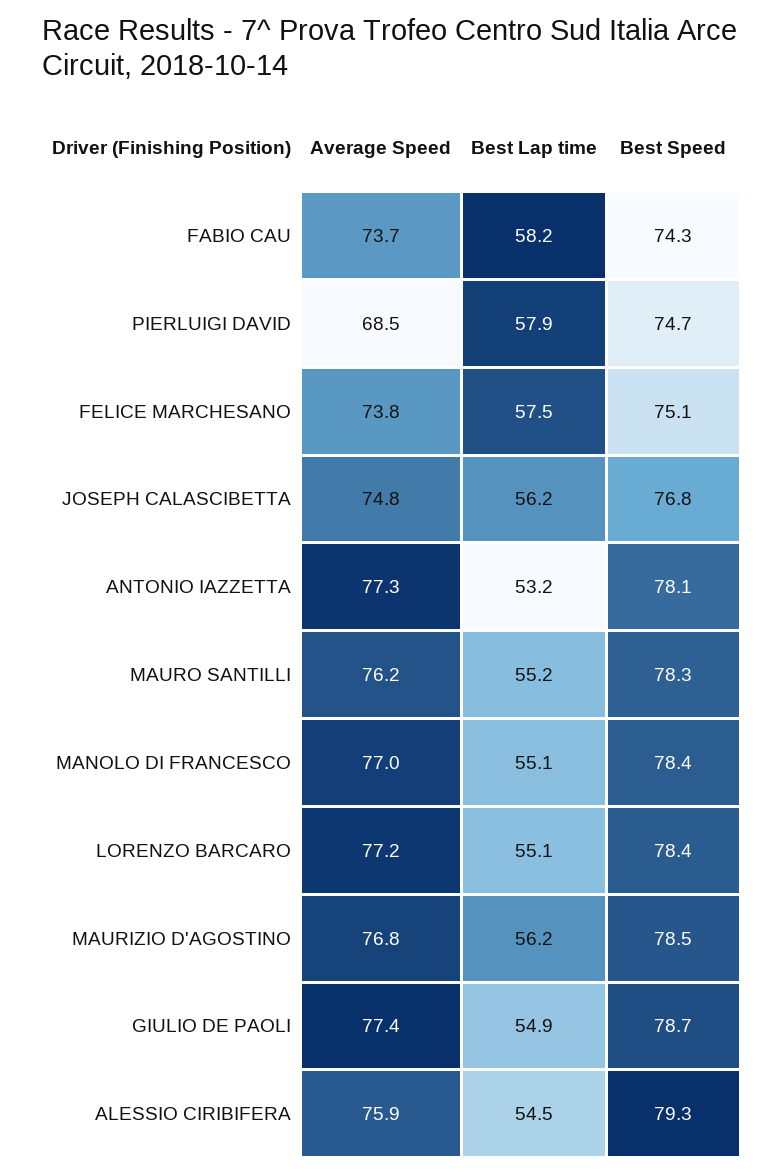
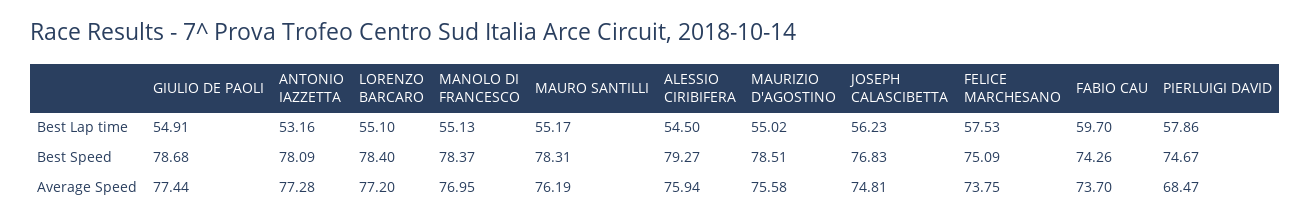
  {
    "Average Speed": {
      "FABIO CAU": 73.7,
      "PIERLUIGI DAVID": 68.47,
      "FELICE MARCHESANO": 73.75,
      "JOSEPH CALASCIBETTA": 74.81,
      "ANTONIO IAZZETTA": 77.28,
      "MAURO SANTILLI": 76.19,
      "MANOLO DI FRANCESCO": 76.95,
      "LORENZO BARCARO": 77.2,
-     "MAURIZIO D'AGOSTINO": 76.8,
+     "MAURIZIO D'AGOSTINO": 75.58,
      "GIULIO DE PAOLI": 77.44,
      "ALESSIO CIRIBIFERA": 75.94
    },
    "Best Lap time": {
-     "FABIO CAU": 58.2,
+     "FABIO CAU": 59.7,
      "PIERLUIGI DAVID": 57.86,
      "FELICE MARCHESANO": 57.53,
      "JOSEPH CALASCIBETTA": 56.23,
      "ANTONIO IAZZETTA": 53.16,
      "MAURO SANTILLI": 55.17,
      "MANOLO DI FRANCESCO": 55.13,
      "LORENZO BARCARO": 55.1,
-     "MAURIZIO D'AGOSTINO": 56.2,
+     "MAURIZIO D'AGOSTINO": 55.02,
      "GIULIO DE PAOLI": 54.91,
      "ALESSIO CIRIBIFERA": 54.5
    },
    "Best Speed": {
      "FABIO CAU": 74.26,
      "PIERLUIGI DAVID": 74.67,
      "FELICE MARCHESANO": 75.09,
      "JOSEPH CALASCIBETTA": 76.83,
      "ANTONIO IAZZETTA": 78.09,
      "MAURO SANTILLI": 78.31,
      "MANOLO DI FRANCESCO": 78.37,
      "LORENZO BARCARO": 78.4,
      "MAURIZIO D'AGOSTINO": 78.51,
      "GIULIO DE PAOLI": 78.68,
      "ALESSIO CIRIBIFERA": 79.27
    }
  }

